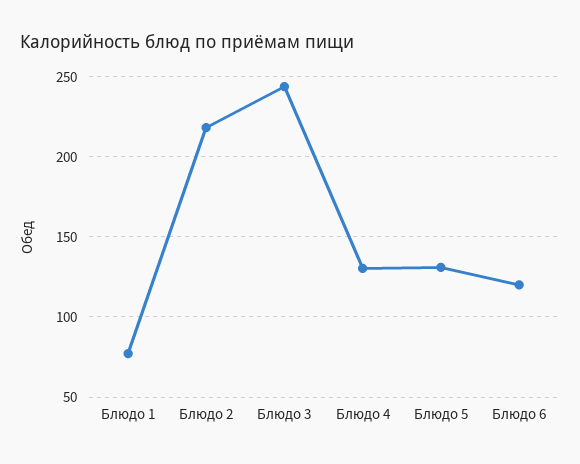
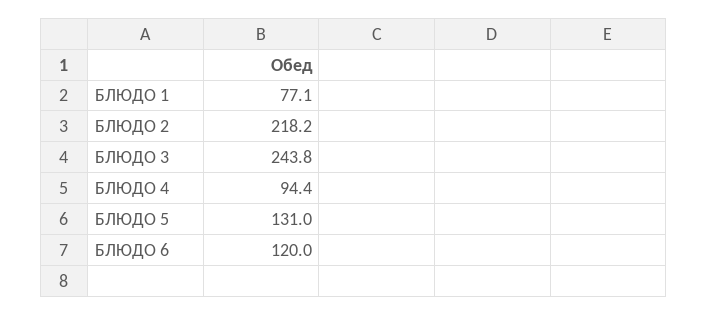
  {
    "Блюдо 1": 77.1,
    "Блюдо 2": 218.2,
    "Блюдо 3": 243.8,
-   "Блюдо 4": 130,
+   "Блюдо 4": 94.4,
    "Блюдо 5": 131,
    "Блюдо 6": 120
  }

